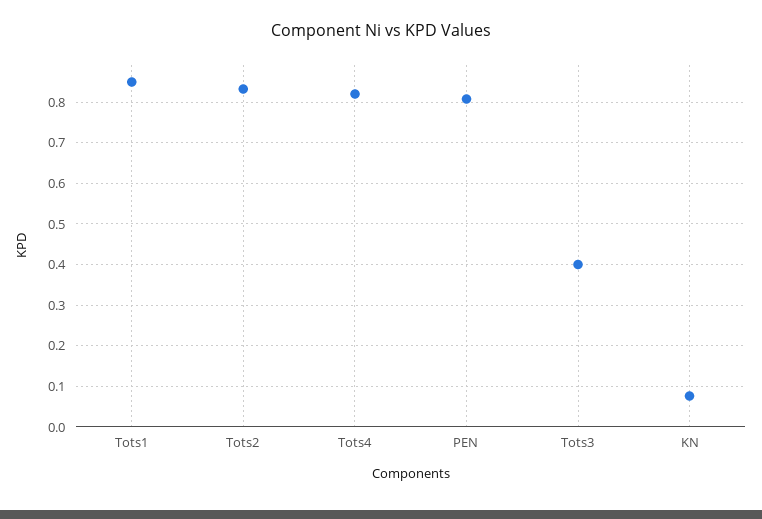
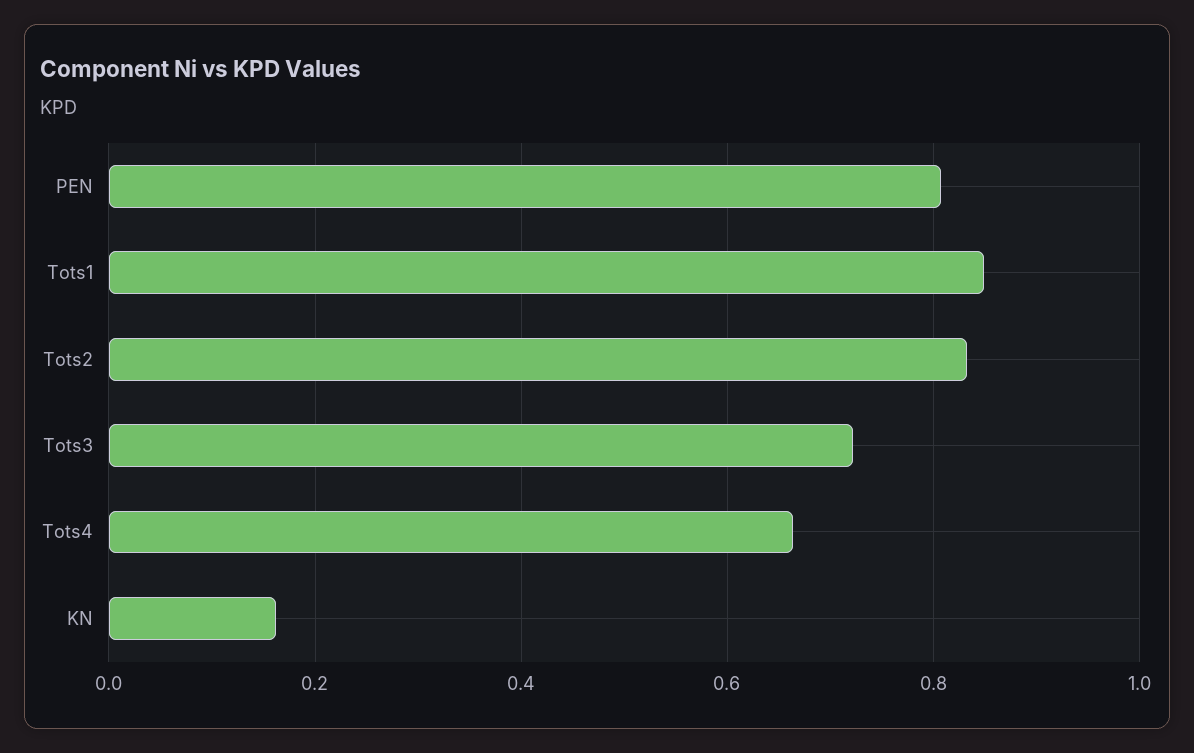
  {
    "Tots1": 0.84,
    "Tots2": 0.84,
-   "Tots4": 0.82,
+   "Tots4": 0.66,
    "PEN": 0.8,
-   "Tots3": 0.4,
+   "Tots3": 0.72,
-   "KN": 0.08
+   "KN": 0.16
  }

